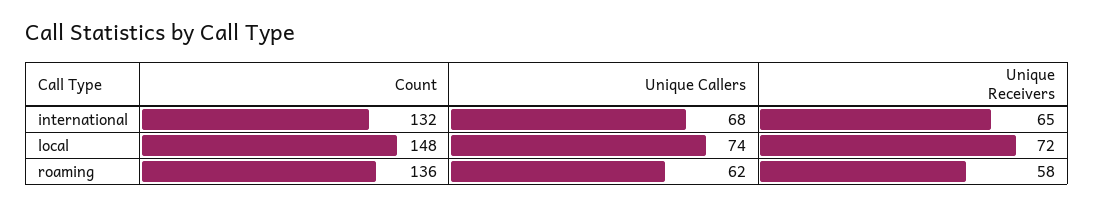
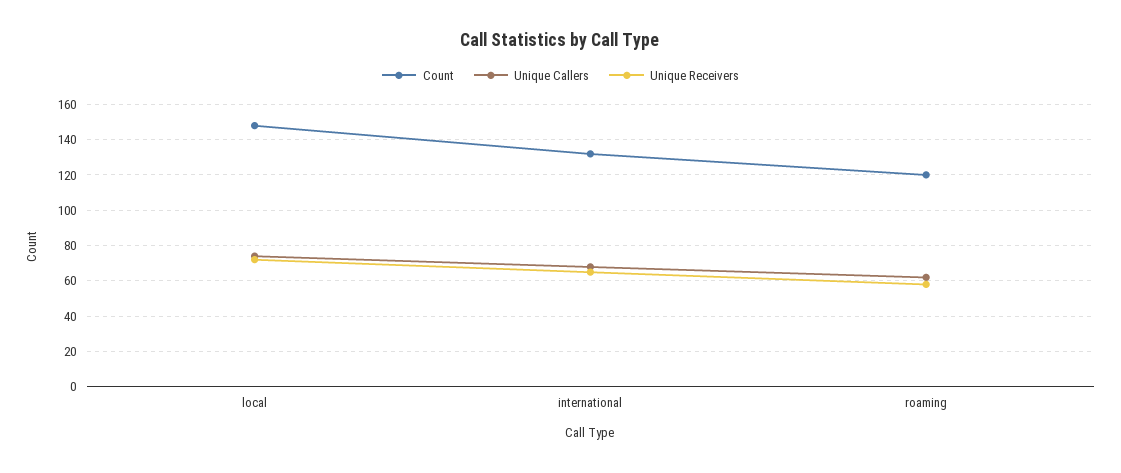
  {
    "Count": {
      "international": 132,
      "local": 148,
-     "roaming": 136
+     "roaming": 120
    },
    "Unique Callers": {
      "international": 68,
      "local": 74,
      "roaming": 62
    },
    "Unique Receivers": {
      "international": 65,
      "local": 72,
      "roaming": 58
    }
  }

